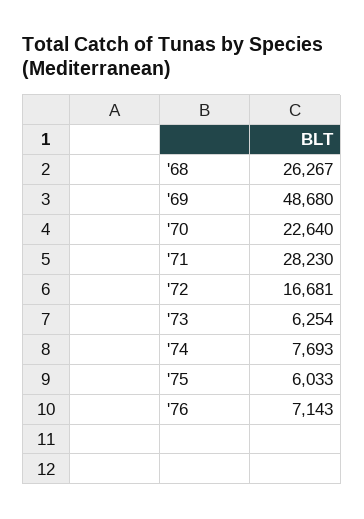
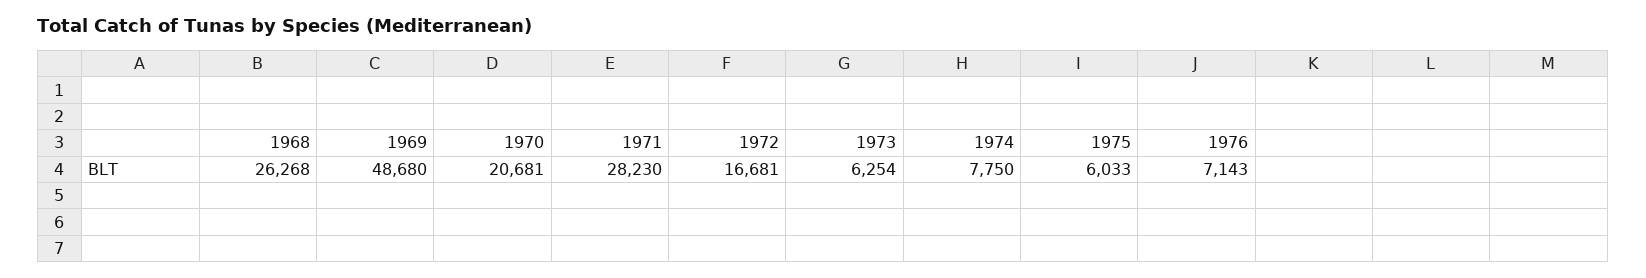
  {
-   "'68": 26267,
+   "'68": 26268,
    "'69": 48680,
-   "'70": 22640,
+   "'70": 20681,
    "'71": 28230,
    "'72": 16681,
    "'73": 6254,
-   "'74": 7693,
+   "'74": 7750,
    "'75": 6033,
    "'76": 7143
  }

